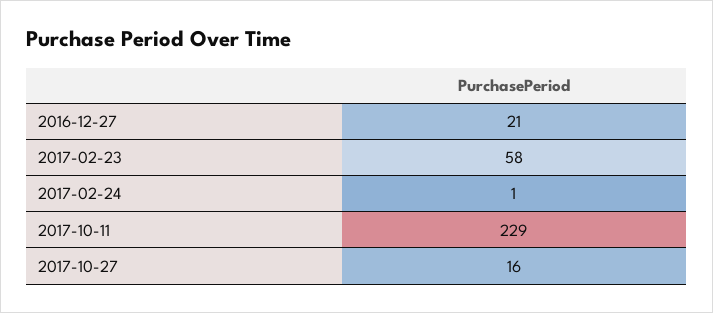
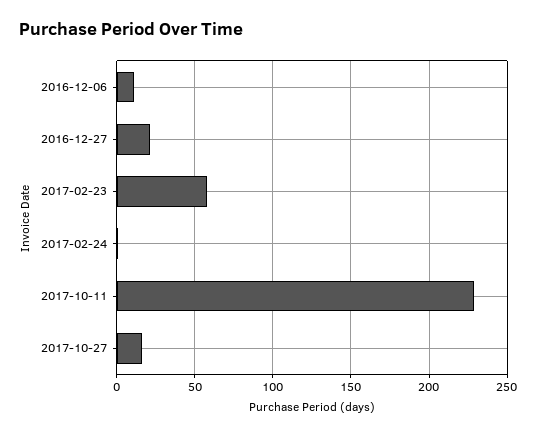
  {
    "2016-12-27": 21,
    "2017-02-23": 58,
    "2017-02-24": 1,
    "2017-10-11": 229,
-   "2017-10-27": 16
+   "2017-10-27": 16,
+   "2016-12-06": 10
  }

